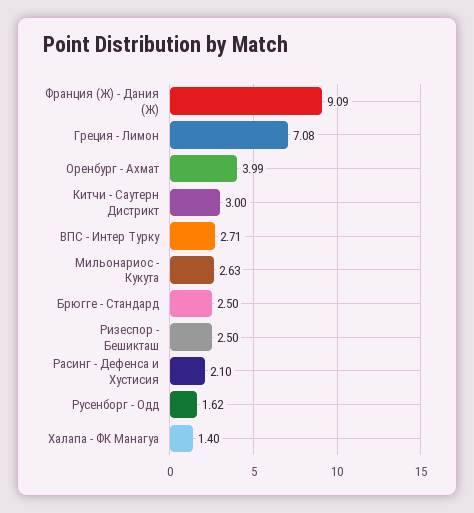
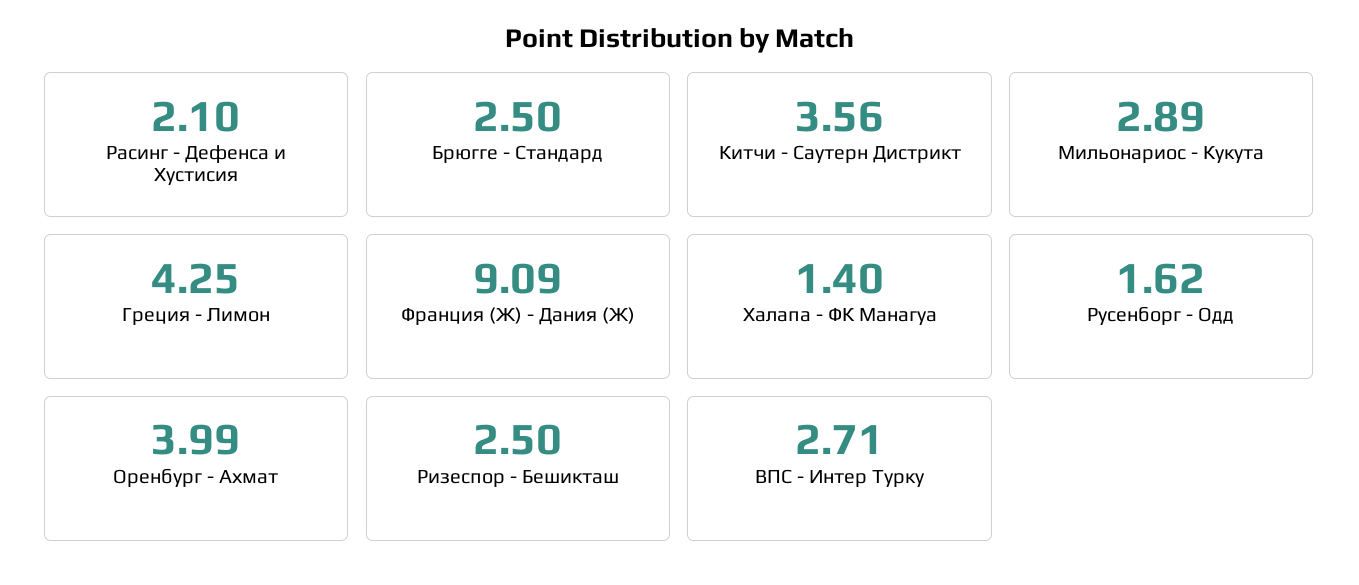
  {
    "Франция (Ж) - Дания (Ж)": 9.09,
-   "Греция - Лимон": 7.08,
+   "Греция - Лимон": 4.25,
    "Оренбург - Ахмат": 3.99,
-   "Китчи - Саутерн Дистрикт": 3,
+   "Китчи - Саутерн Дистрикт": 3.56,
    "ВПС - Интер Турку": 2.71,
-   "Мильонариос - Кукута": 2.63,
+   "Мильонариос - Кукута": 2.89,
    "Брюгге - Стандард": 2.5,
    "Ризеспор - Бешикташ": 2.5,
    "Расинг - Дефенса и Хустисия": 2.1,
    "Русенборг - Одд": 1.62,
    "Халапа - ФК Манагуа": 1.4
  }

